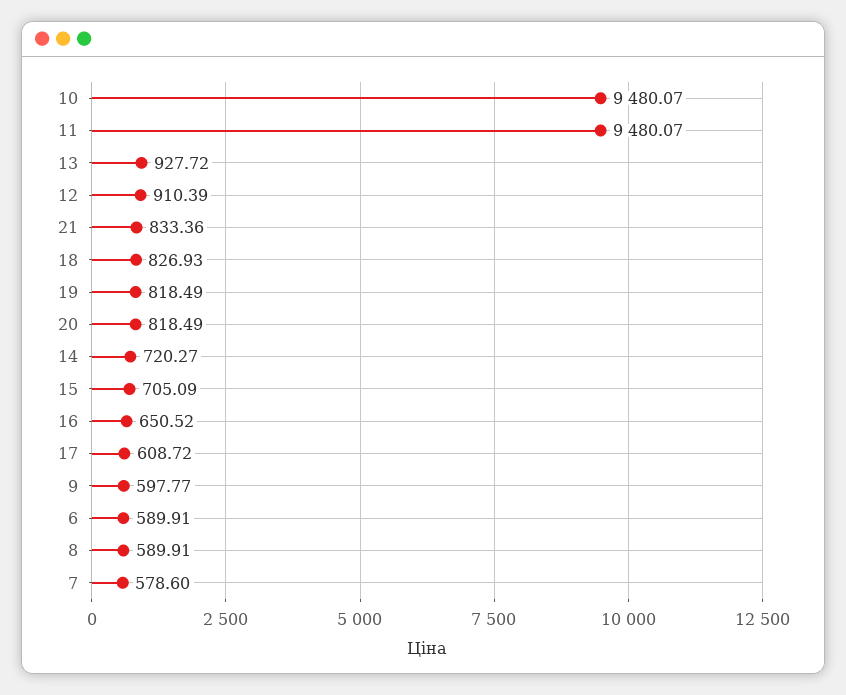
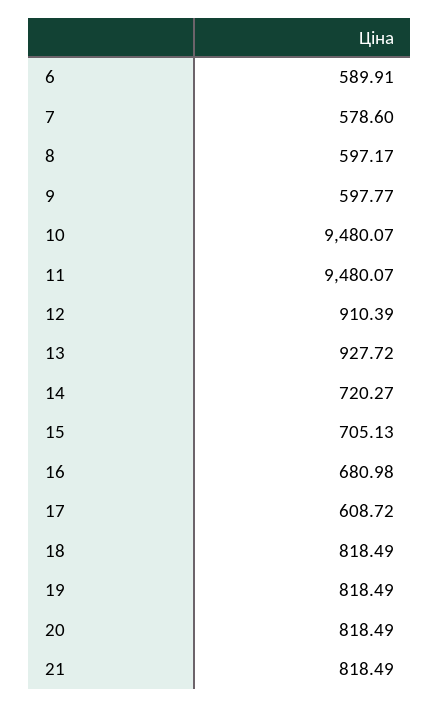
  {
    "10": 9480.07,
    "11": 9480.07,
    "13": 927.72,
    "12": 910.39,
-   "21": 833.36,
+   "21": 818.49,
-   "18": 826.93,
+   "18": 818.49,
    "19": 818.49,
    "20": 818.49,
    "14": 720.27,
-   "15": 705.09,
+   "15": 705.13,
-   "16": 650.52,
+   "16": 680.98,
    "17": 608.72,
    "9": 597.77,
    "6": 589.91,
-   "8": 589.91,
+   "8": 597.17,
    "7": 578.6
  }

